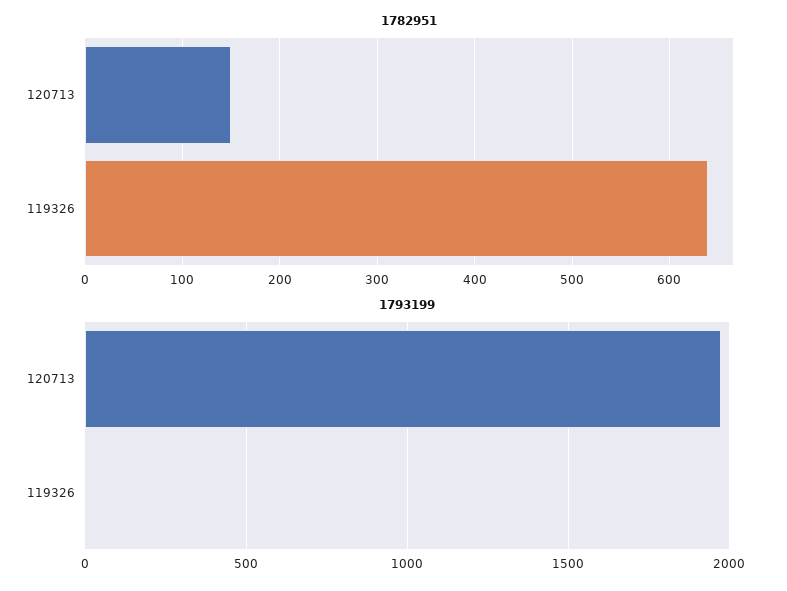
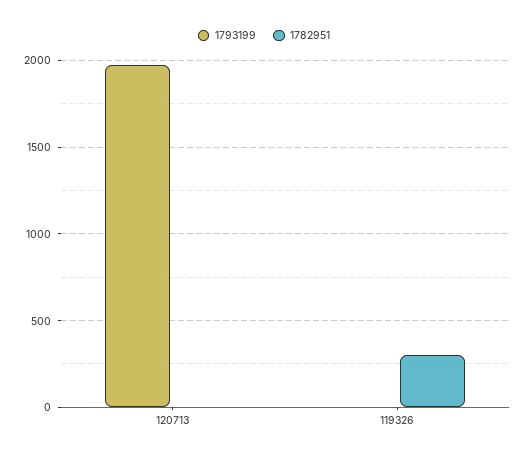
  {
    "1782951": {
-     "120713": 150,
+     "120713": 0,
-     "119326": 640
+     "119326": 300
    },
    "1793199": {
      "120713": 1950,
      "119326": 0
    }
  }

